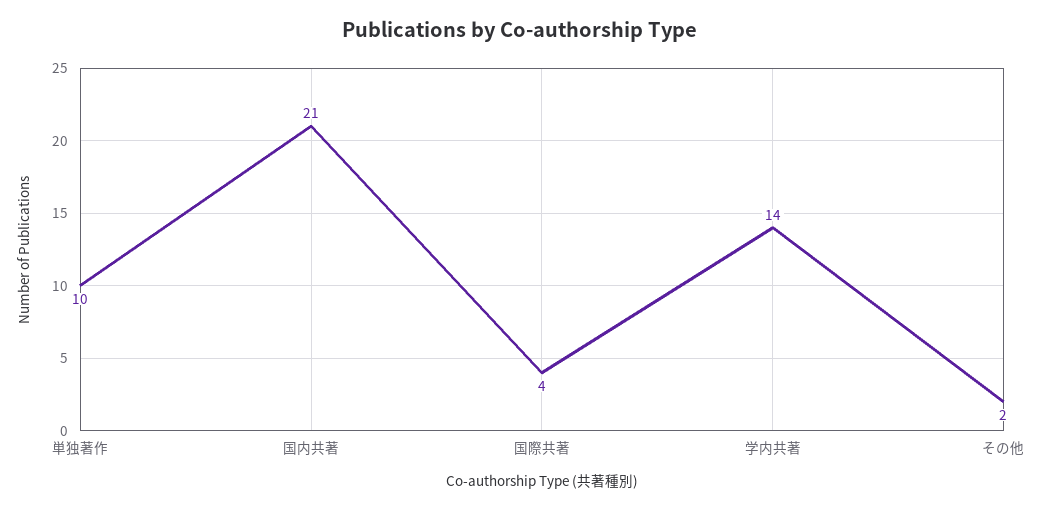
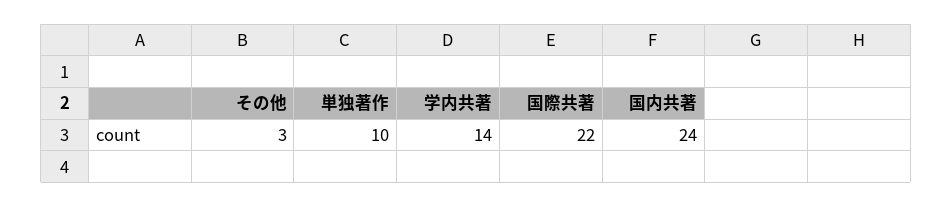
  {
    "単独著作": 10,
-   "国内共著": 21,
+   "国内共著": 24,
-   "国際共著": 4,
+   "国際共著": 22,
    "学内共著": 14,
-   "その他": 2
+   "その他": 3
  }

